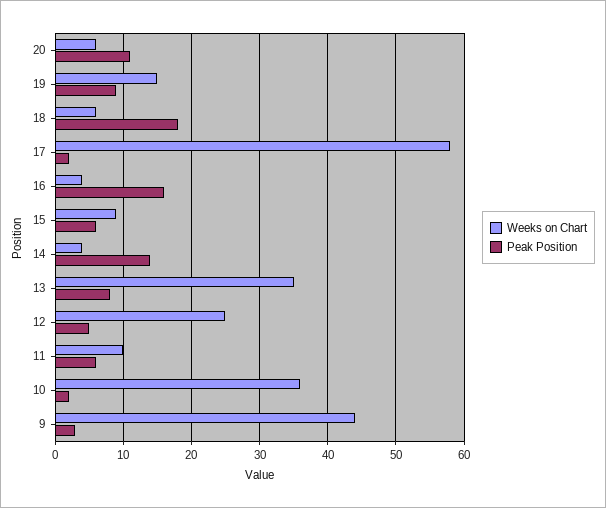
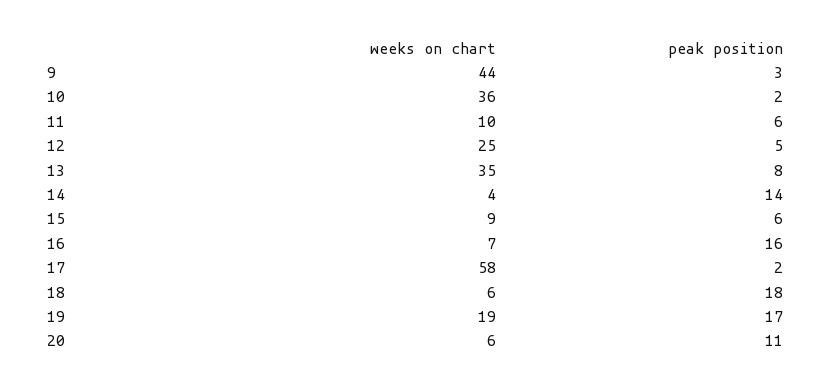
  {
    "Weeks on Chart": {
      "20": 6,
-     "19": 15,
+     "19": 19,
      "18": 6,
      "17": 58,
-     "16": 4,
+     "16": 7,
      "15": 9,
      "14": 4,
      "13": 35,
      "12": 25,
      "11": 10,
      "10": 36,
      "9": 44
    },
    "Peak Position": {
      "20": 11,
-     "19": 9,
+     "19": 17,
      "18": 18,
      "17": 2,
      "16": 16,
      "15": 6,
      "14": 14,
      "13": 8,
      "12": 5,
      "11": 6,
      "10": 2,
      "9": 3
    }
  }

